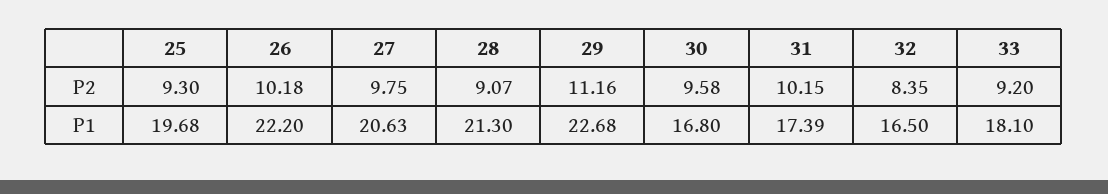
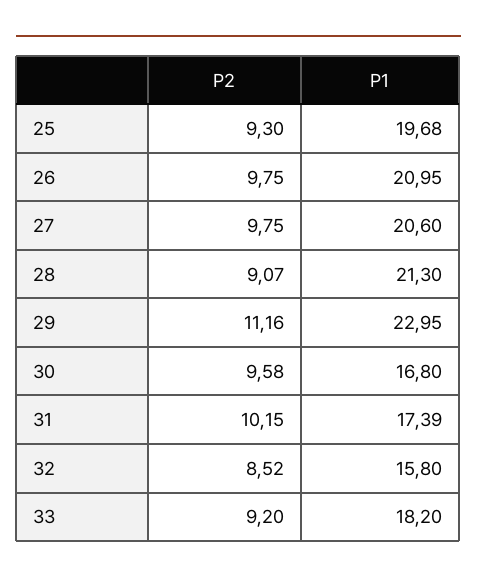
  {
    "25": {
      "P2": 9.3,
      "P1": 19.68
    },
    "26": {
-     "P2": 10.18,
+     "P2": 9.75,
-     "P1": 22.2
+     "P1": 20.95
    },
    "27": {
      "P2": 9.75,
-     "P1": 20.63
+     "P1": 20.6
    },
    "28": {
      "P2": 9.07,
      "P1": 21.3
    },
    "29": {
      "P2": 11.16,
-     "P1": 22.68
+     "P1": 22.95
    },
    "30": {
      "P2": 9.58,
      "P1": 16.8
    },
    "31": {
      "P2": 10.15,
      "P1": 17.39
    },
    "32": {
-     "P2": 8.35,
+     "P2": 8.52,
-     "P1": 16.5
+     "P1": 15.8
    },
    "33": {
      "P2": 9.2,
-     "P1": 18.1
+     "P1": 18.2
    }
  }

